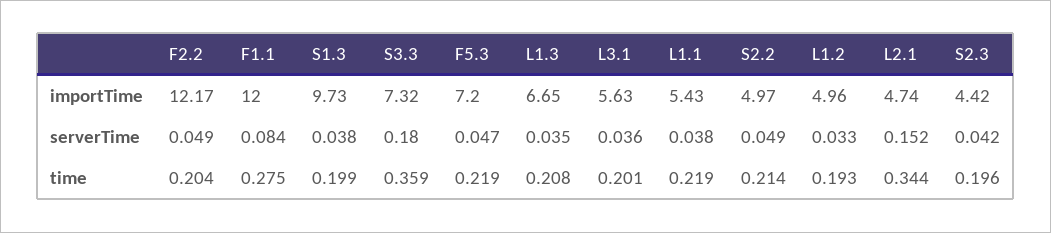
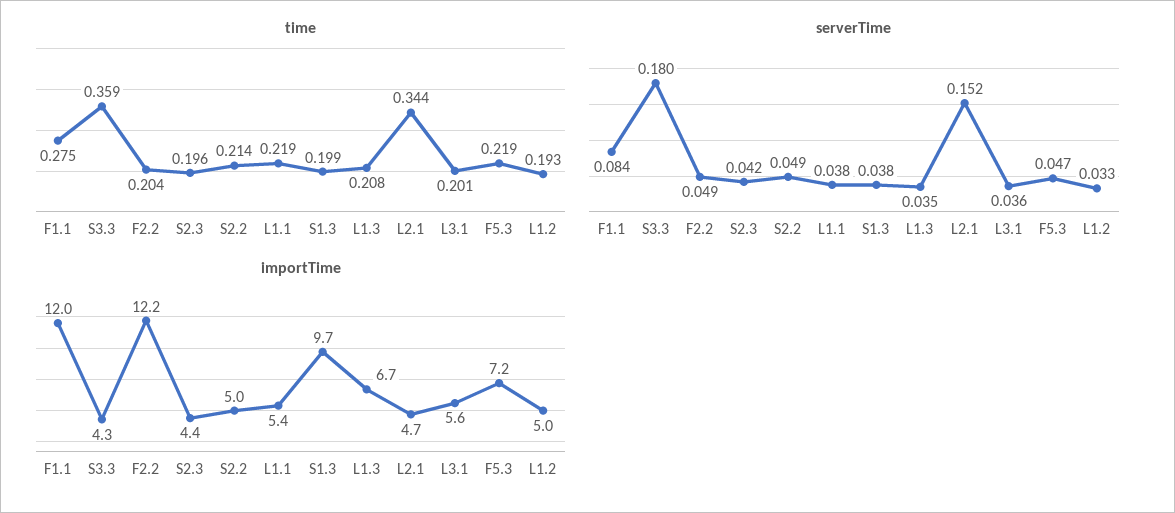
  {
    "importTime": {
      "F2.2": 12.17,
      "F1.1": 12,
      "S1.3": 9.73,
-     "S3.3": 7.32,
+     "S3.3": 4.3,
      "F5.3": 7.2,
      "L1.3": 6.65,
      "L3.1": 5.63,
      "L1.1": 5.43,
      "S2.2": 4.97,
      "L1.2": 4.96,
      "L2.1": 4.74,
      "S2.3": 4.42
    },
    "serverTime": {
      "F2.2": 0.049,
      "F1.1": 0.084,
      "S1.3": 0.038,
      "S3.3": 0.18,
      "F5.3": 0.047,
      "L1.3": 0.035,
      "L3.1": 0.036,
      "L1.1": 0.038,
      "S2.2": 0.049,
      "L1.2": 0.033,
      "L2.1": 0.152,
      "S2.3": 0.042
    },
    "time": {
      "F2.2": 0.204,
      "F1.1": 0.275,
      "S1.3": 0.199,
      "S3.3": 0.359,
      "F5.3": 0.219,
      "L1.3": 0.208,
      "L3.1": 0.201,
      "L1.1": 0.219,
      "S2.2": 0.214,
      "L1.2": 0.193,
      "L2.1": 0.344,
      "S2.3": 0.196
    }
  }

